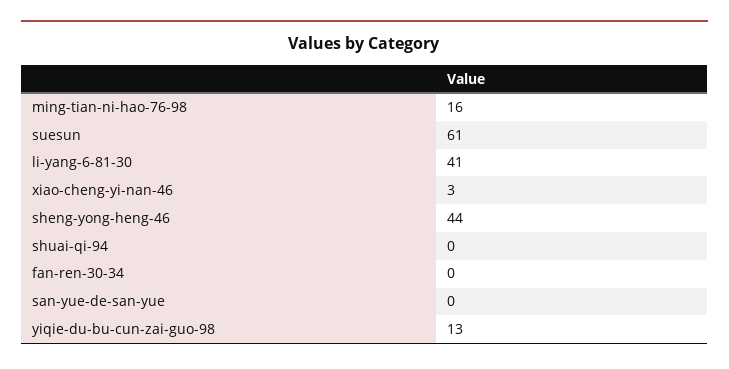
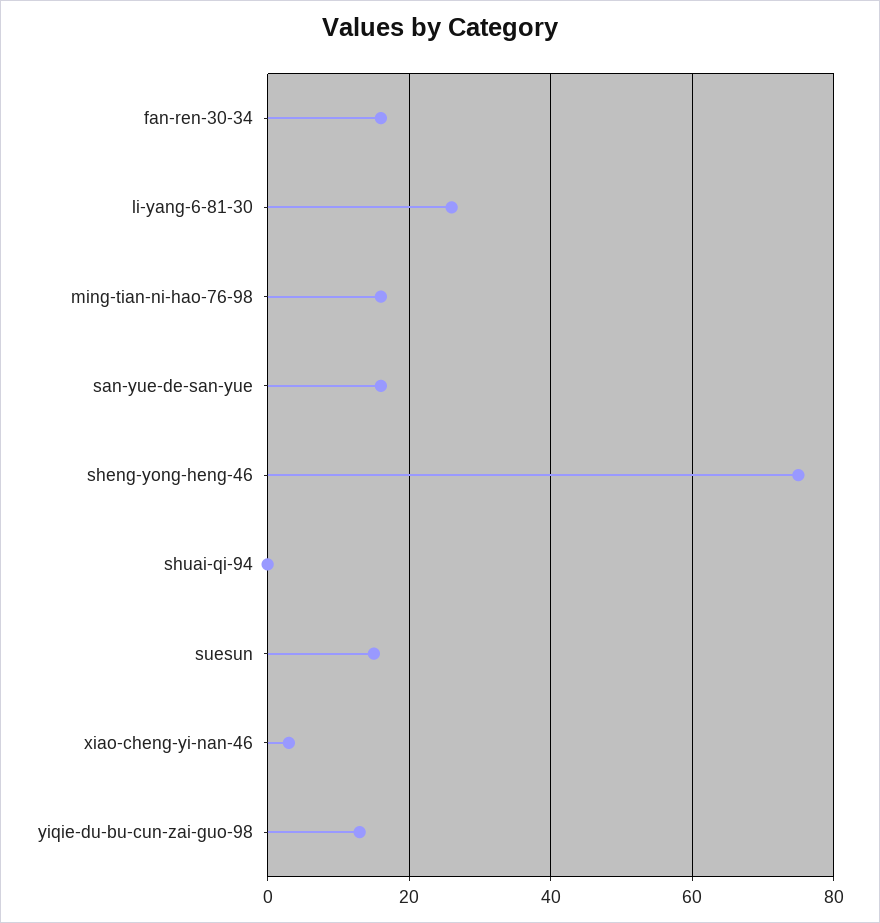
  {
    "ming-tian-ni-hao-76-98": 16,
-   "suesun": 61,
+   "suesun": 15,
-   "li-yang-6-81-30": 41,
+   "li-yang-6-81-30": 25,
    "xiao-cheng-yi-nan-46": 3,
-   "sheng-yong-heng-46": 44,
+   "sheng-yong-heng-46": 75,
    "shuai-qi-94": 0,
-   "fan-ren-30-34": 0,
+   "fan-ren-30-34": 15,
-   "san-yue-de-san-yue": 0,
+   "san-yue-de-san-yue": 15,
    "yiqie-du-bu-cun-zai-guo-98": 13
  }

